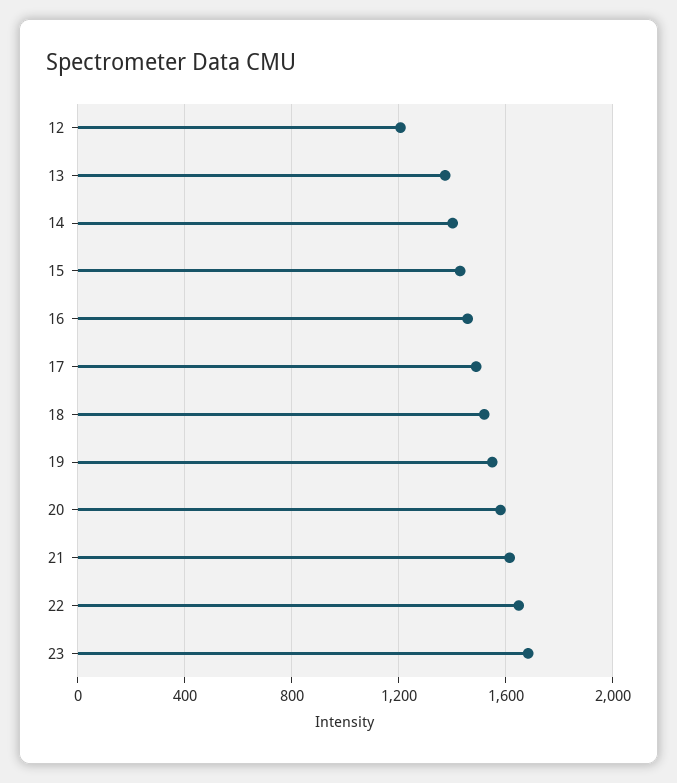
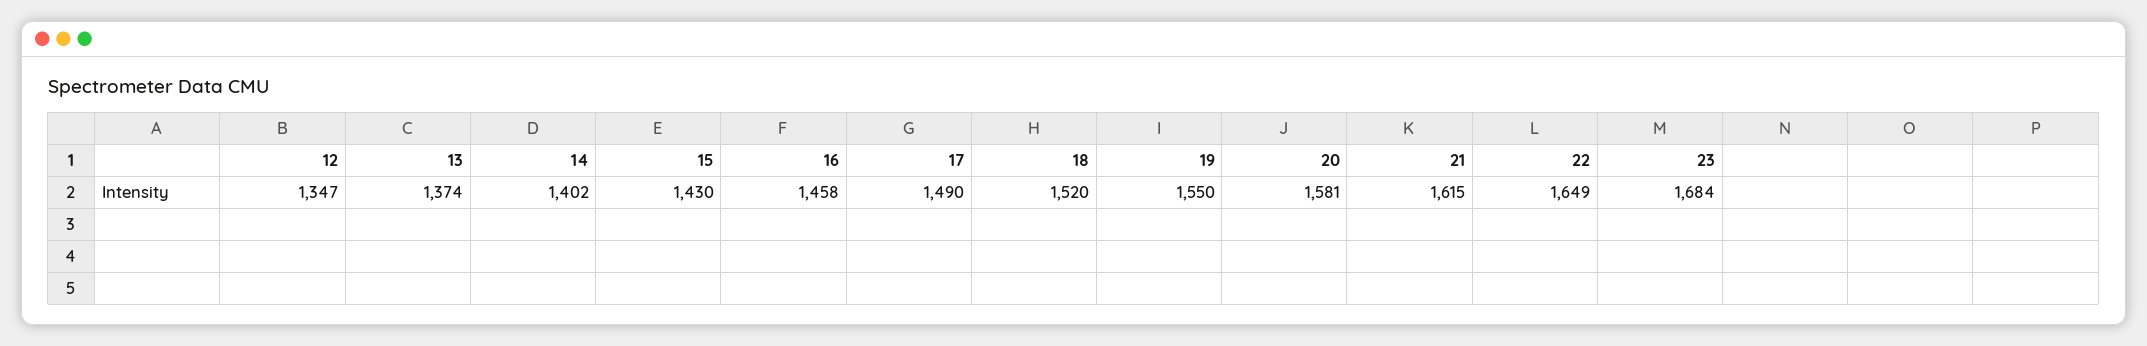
  {
-   "12": 1200,
+   "12": 1347,
    "13": 1374,
    "14": 1402,
    "15": 1430,
    "16": 1458,
    "17": 1490,
    "18": 1520,
    "19": 1550,
    "20": 1581,
    "21": 1615,
    "22": 1649,
    "23": 1684
  }

